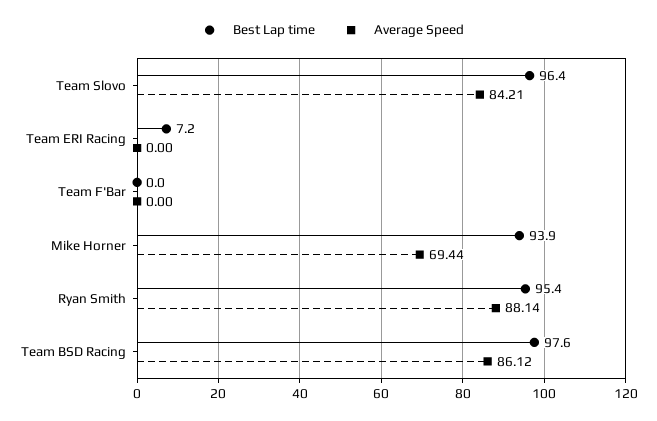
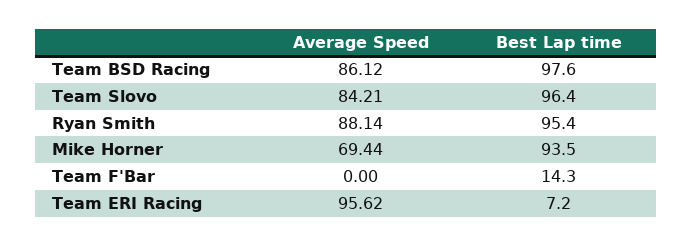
  {
    "Best Lap time": {
      "Team Slovo": 96.4,
      "Team ERI Racing": 7.2,
-     "Team F'Bar": 0,
+     "Team F'Bar": 14.3,
-     "Mike Horner": 93.9,
+     "Mike Horner": 93.5,
      "Ryan Smith": 95.4,
      "Team BSD Racing": 97.6
    },
    "Average Speed": {
      "Team Slovo": 84.21,
-     "Team ERI Racing": 0,
+     "Team ERI Racing": 95.62,
      "Team F'Bar": 0,
      "Mike Horner": 69.44,
      "Ryan Smith": 88.14,
      "Team BSD Racing": 86.12
    }
  }

